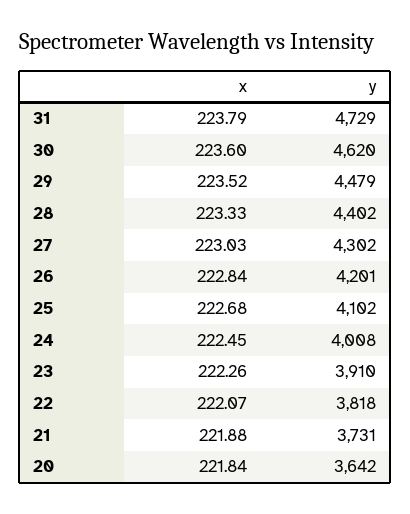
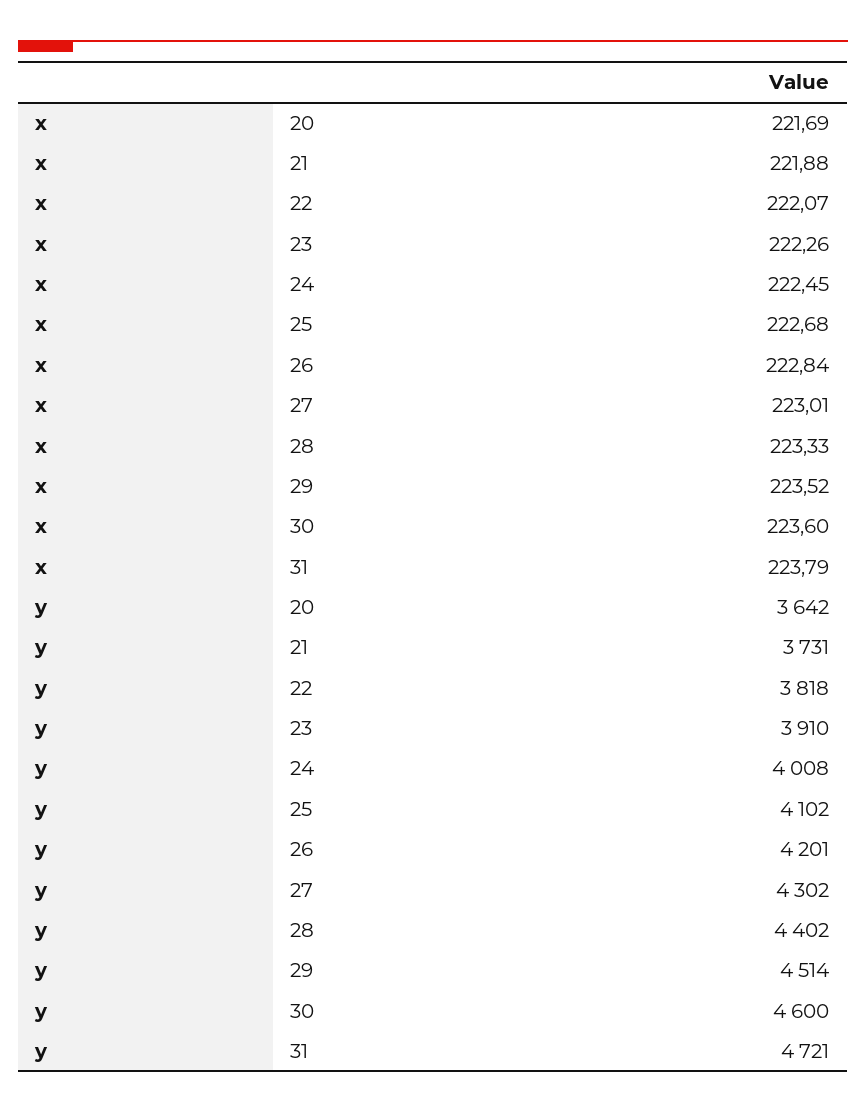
  {
    "x": {
      "31": 223.79,
      "30": 223.6,
      "29": 223.52,
      "28": 223.33,
-     "27": 223.03,
+     "27": 223.01,
      "26": 222.84,
      "25": 222.68,
      "24": 222.45,
      "23": 222.26,
      "22": 222.07,
      "21": 221.88,
-     "20": 221.84
+     "20": 221.69
    },
    "y": {
-     "31": 4729,
+     "31": 4721,
-     "30": 4620,
+     "30": 4600,
-     "29": 4479,
+     "29": 4514,
      "28": 4402,
      "27": 4302,
      "26": 4201,
      "25": 4102,
      "24": 4008,
      "23": 3910,
      "22": 3818,
      "21": 3731,
      "20": 3642
    }
  }

